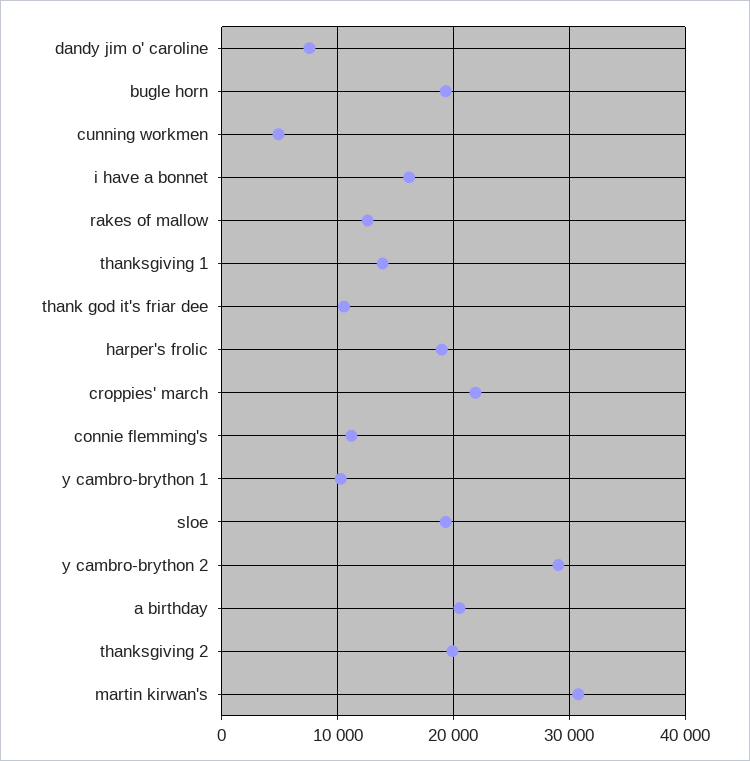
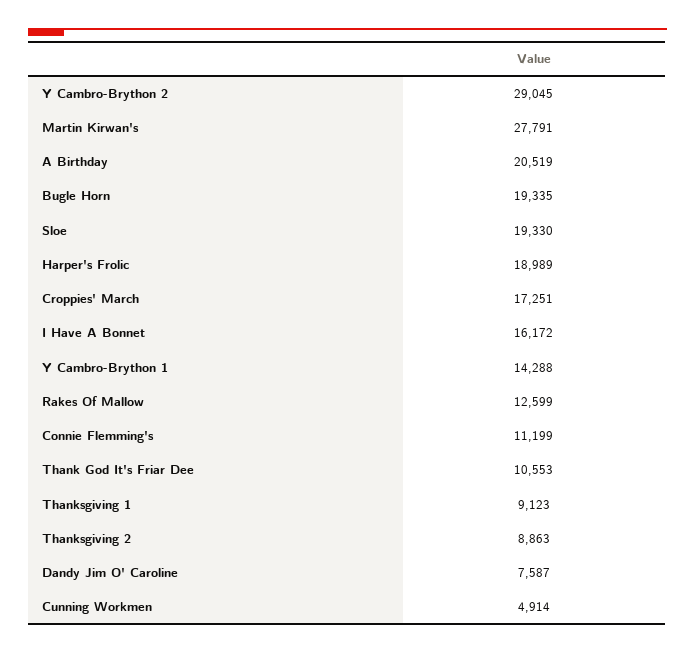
  {
    "dandy jim o' caroline": 7587,
    "bugle horn": 19335,
    "cunning workmen": 4914,
    "i have a bonnet": 16172,
    "rakes of mallow": 12599,
-   "thanksgiving 1": 14000,
+   "thanksgiving 1": 9123,
    "thank god it's friar dee": 10553,
    "harper's frolic": 18989,
-   "croppies' march": 22000,
+   "croppies' march": 17251,
    "connie flemming's": 11199,
-   "y cambro-brython 1": 10000,
+   "y cambro-brython 1": 14288,
    "sloe": 19330,
    "y cambro-brython 2": 29045,
    "a birthday": 20519,
-   "thanksgiving 2": 20000,
+   "thanksgiving 2": 8863,
-   "martin kirwan's": 31000
+   "martin kirwan's": 27791
  }

